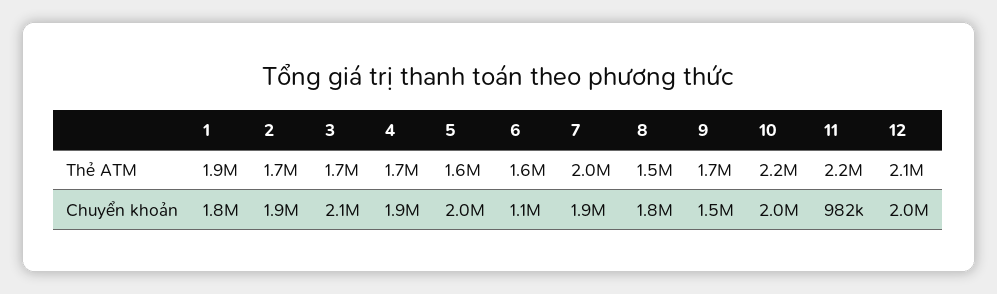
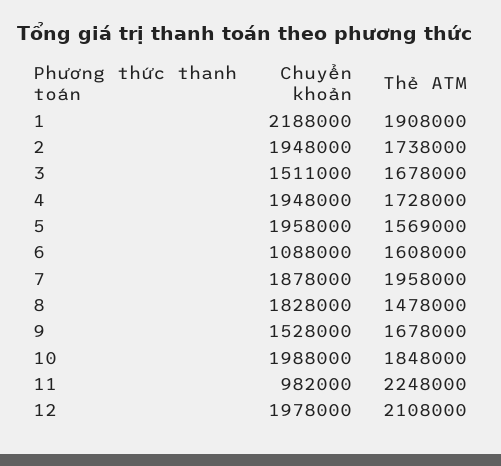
  {
    "1": {
      "Thẻ ATM": 1908000,
-     "Chuyển khoản": 1800000
+     "Chuyển khoản": 2188000
    },
    "2": {
      "Thẻ ATM": 1738000,
      "Chuyển khoản": 1948000
    },
    "3": {
      "Thẻ ATM": 1678000,
-     "Chuyển khoản": 2100000
+     "Chuyển khoản": 1511000
    },
    "4": {
      "Thẻ ATM": 1728000,
      "Chuyển khoản": 1948000
    },
    "5": {
      "Thẻ ATM": 1569000,
      "Chuyển khoản": 1958000
    },
    "6": {
      "Thẻ ATM": 1608000,
      "Chuyển khoản": 1088000
    },
    "7": {
      "Thẻ ATM": 1958000,
      "Chuyển khoản": 1878000
    },
    "8": {
      "Thẻ ATM": 1478000,
      "Chuyển khoản": 1828000
    },
    "9": {
      "Thẻ ATM": 1678000,
      "Chuyển khoản": 1528000
    },
    "10": {
-     "Thẻ ATM": 2200000,
+     "Thẻ ATM": 1848000,
      "Chuyển khoản": 1988000
    },
    "11": {
      "Thẻ ATM": 2248000,
      "Chuyển khoản": 982000
    },
    "12": {
      "Thẻ ATM": 2108000,
      "Chuyển khoản": 1978000
    }
  }

